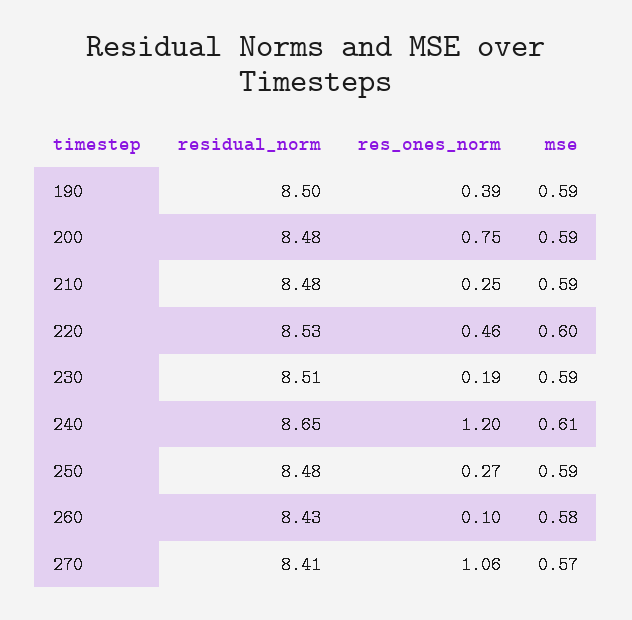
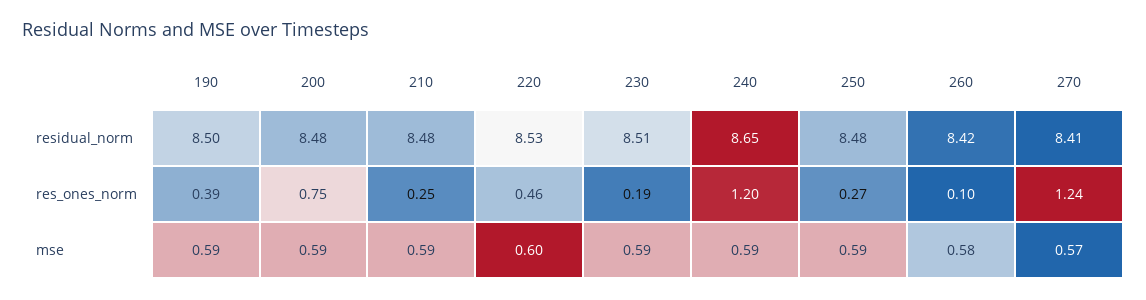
  {
    "residual_norm": {
      "190": 8.5,
      "200": 8.48,
      "210": 8.48,
      "220": 8.53,
      "230": 8.51,
      "240": 8.65,
      "250": 8.48,
-     "260": 8.43,
+     "260": 8.42,
      "270": 8.41
    },
    "res_ones_norm": {
      "190": 0.39,
      "200": 0.75,
      "210": 0.25,
      "220": 0.46,
      "230": 0.19,
      "240": 1.2,
      "250": 0.27,
      "260": 0.1,
-     "270": 1.06
+     "270": 1.24
    },
    "mse": {
      "190": 0.59,
      "200": 0.59,
      "210": 0.59,
      "220": 0.6,
      "230": 0.59,
-     "240": 0.61,
+     "240": 0.59,
      "250": 0.59,
      "260": 0.58,
      "270": 0.57
    }
  }

